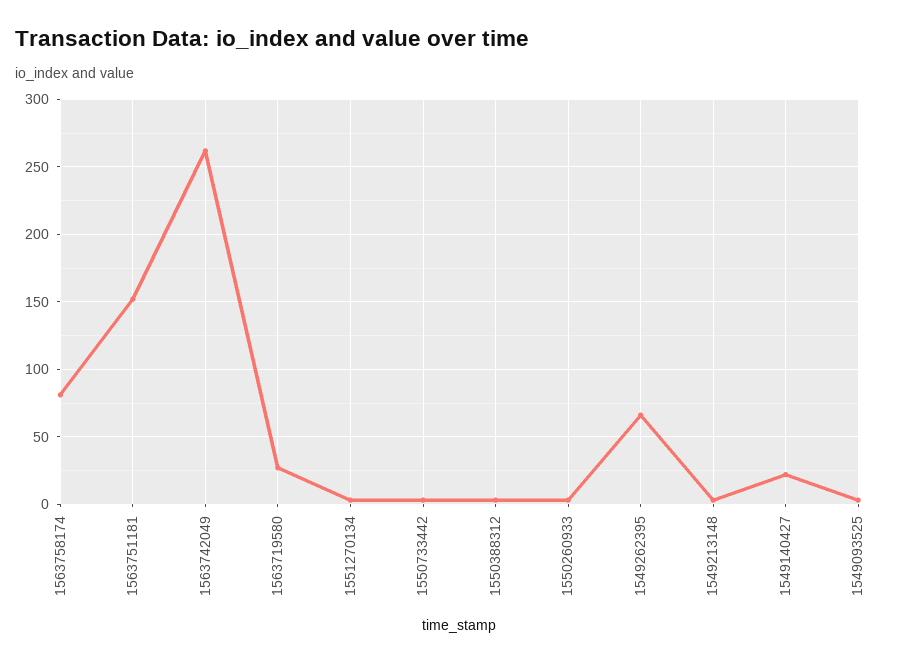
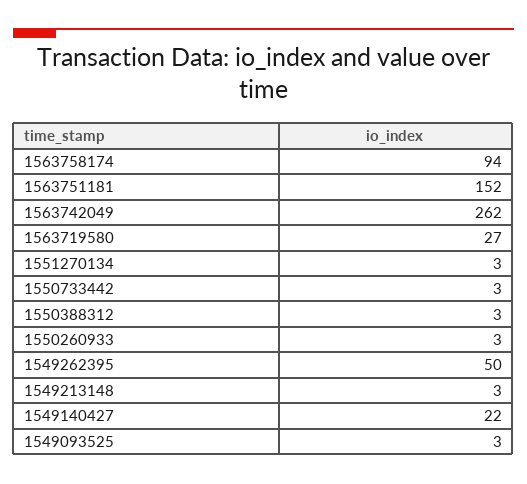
  {
-   "1563758174": 80,
+   "1563758174": 94,
    "1563751181": 152,
    "1563742049": 262,
    "1563719580": 27,
    "1551270134": 3,
    "1550733442": 3,
    "1550388312": 3,
    "1550260933": 3,
-   "1549262395": 65,
+   "1549262395": 50,
    "1549213148": 3,
    "1549140427": 22,
    "1549093525": 3
  }

